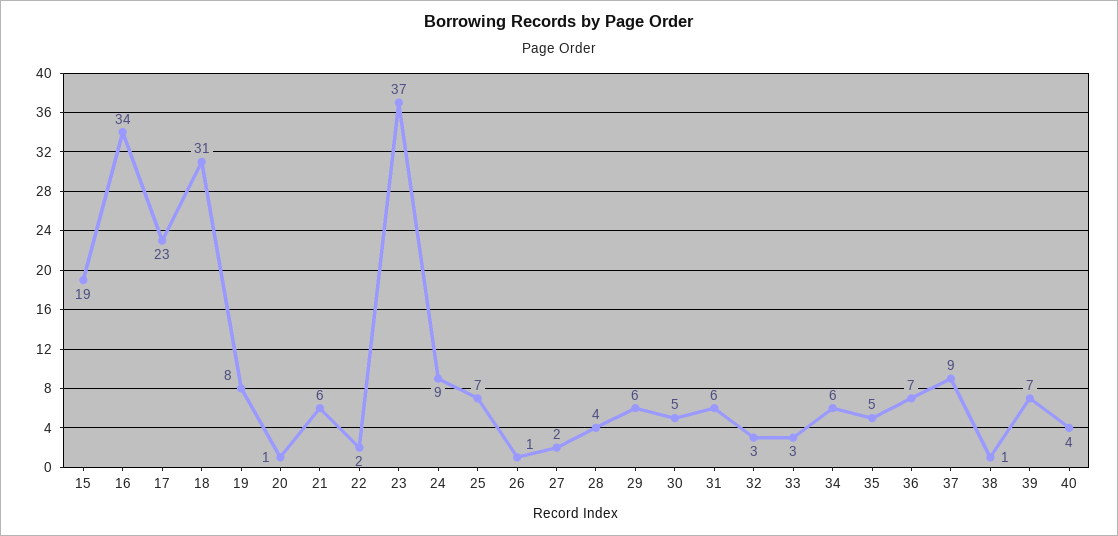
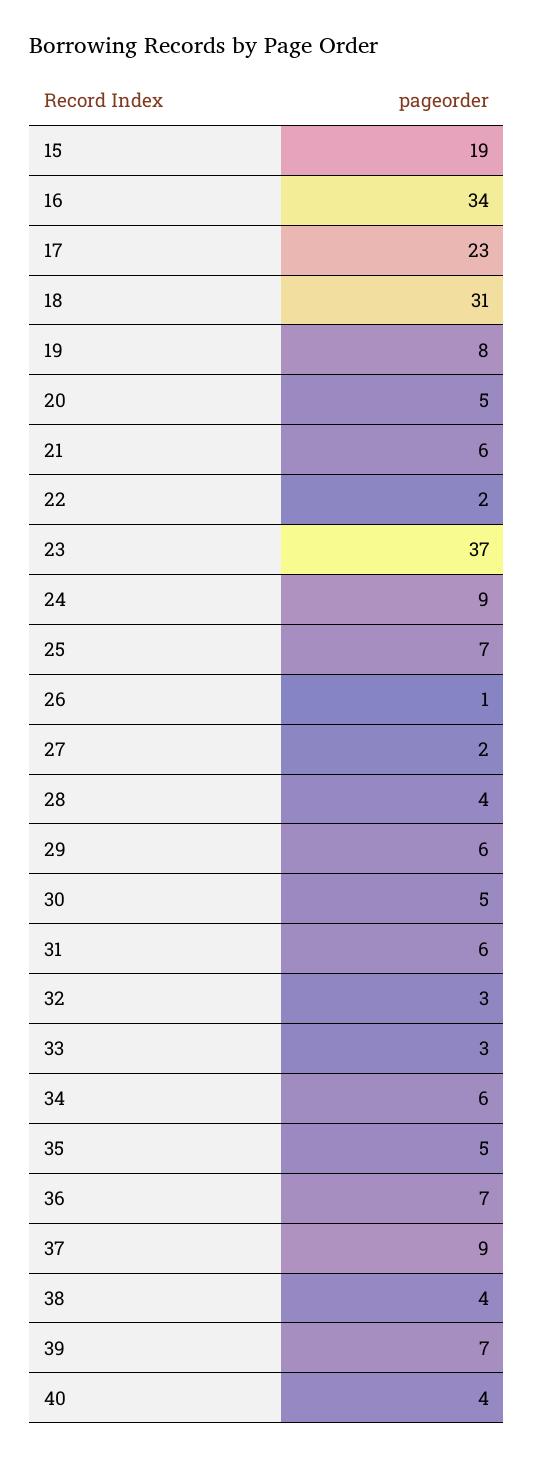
  {
    "15": 19,
    "16": 34,
    "17": 23,
    "18": 31,
    "19": 8,
-   "20": 1,
+   "20": 5,
    "21": 6,
    "22": 2,
    "23": 37,
    "24": 9,
    "25": 7,
    "26": 1,
    "27": 2,
    "28": 4,
    "29": 6,
    "30": 5,
    "31": 6,
    "32": 3,
    "33": 3,
    "34": 6,
    "35": 5,
    "36": 7,
    "37": 9,
-   "38": 1,
+   "38": 4,
    "39": 7,
    "40": 4
  }

